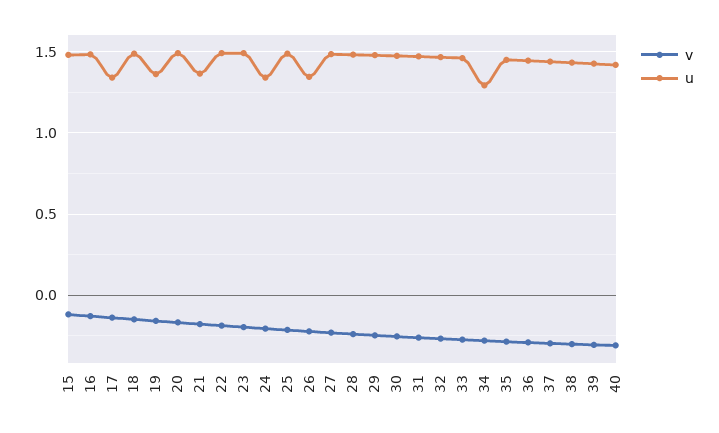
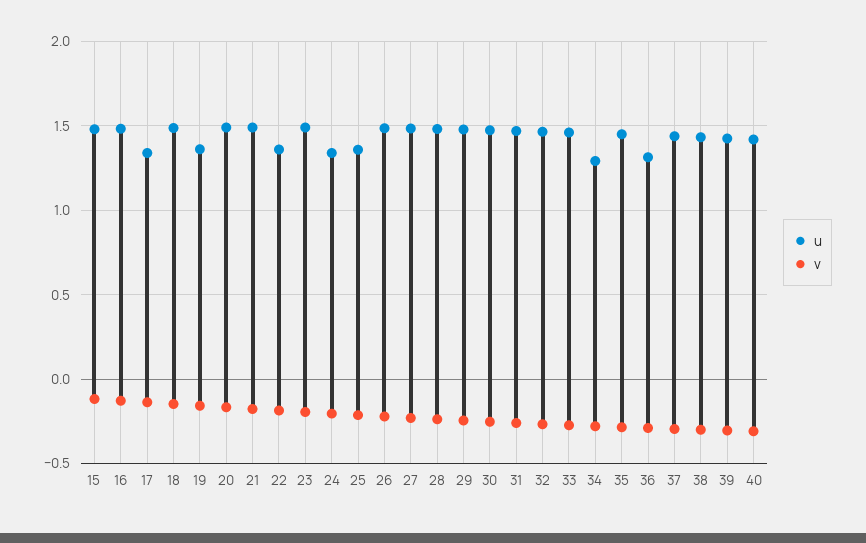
  {
    "v": {
      "15": -0.1,
      "16": -0.15,
      "17": -0.15,
      "18": -0.15,
      "19": -0.15,
      "20": -0.15,
      "21": -0.2,
      "22": -0.2,
      "23": -0.2,
      "24": -0.2,
      "25": -0.2,
      "26": -0.2,
      "27": -0.25,
      "28": -0.25,
      "29": -0.25,
      "30": -0.25,
      "31": -0.25,
      "32": -0.25,
      "33": -0.25,
      "34": -0.3,
      "35": -0.3,
      "36": -0.3,
      "37": -0.3,
      "38": -0.3,
      "39": -0.3,
      "40": -0.3
    },
    "u": {
      "15": 1.5,
      "16": 1.5,
      "17": 1.35,
      "18": 1.5,
      "19": 1.35,
      "20": 1.5,
-     "21": 1.35,
+     "21": 1.5,
-     "22": 1.5,
+     "22": 1.35,
      "23": 1.5,
      "24": 1.35,
-     "25": 1.5,
+     "25": 1.35,
-     "26": 1.35,
+     "26": 1.5,
      "27": 1.5,
      "28": 1.5,
      "29": 1.5,
      "30": 1.45,
      "31": 1.45,
      "32": 1.45,
      "33": 1.45,
      "34": 1.3,
      "35": 1.45,
-     "36": 1.45,
+     "36": 1.3,
      "37": 1.45,
      "38": 1.45,
      "39": 1.45,
      "40": 1.4
    }
  }

